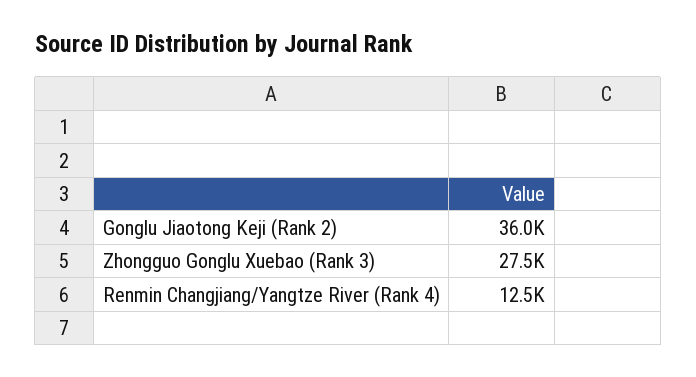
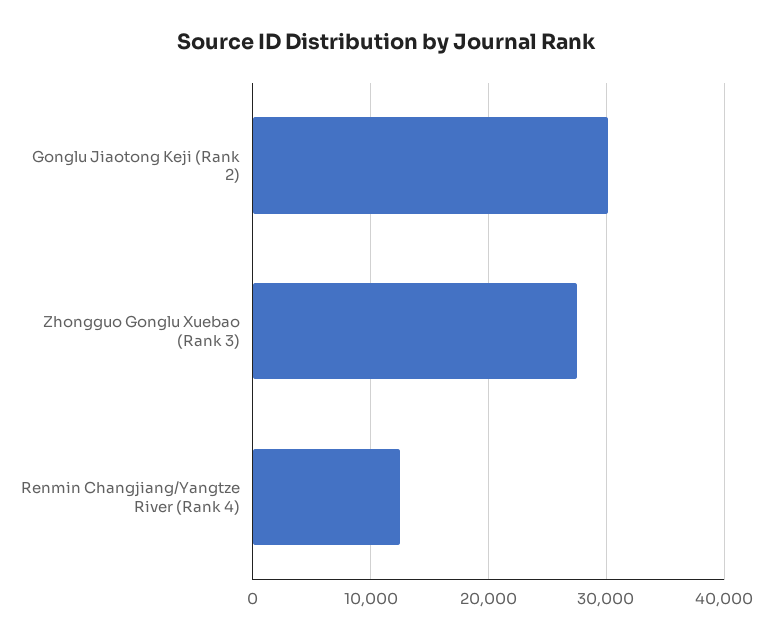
  {
-   "Gonglu Jiaotong Keji (Rank 2)": 36000,
+   "Gonglu Jiaotong Keji (Rank 2)": 30000,
    "Zhongguo Gonglu Xuebao (Rank 3)": 27500,
    "Renmin Changjiang/Yangtze River (Rank 4)": 12500
  }

